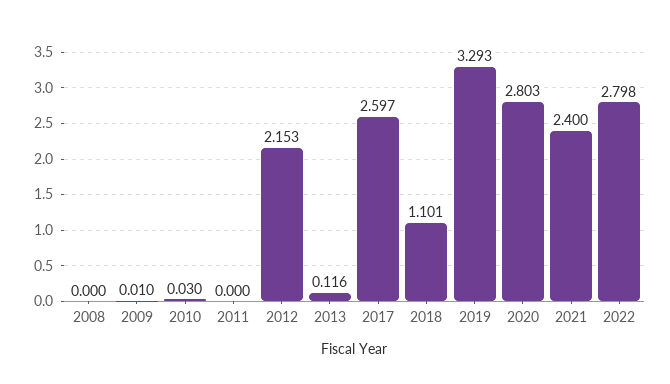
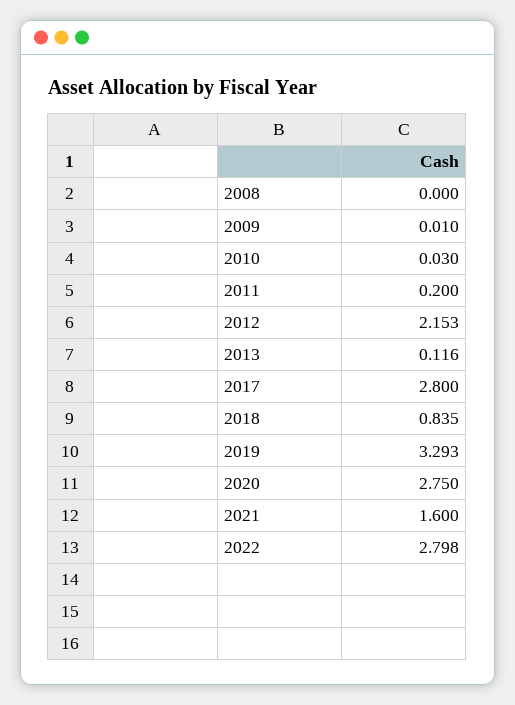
  {
    "2008": 0,
    "2009": 0.01,
    "2010": 0.03,
-   "2011": 0,
+   "2011": 0.2,
    "2012": 2.153,
    "2013": 0.116,
-   "2017": 2.597,
+   "2017": 2.8,
-   "2018": 1.101,
+   "2018": 0.835,
    "2019": 3.293,
-   "2020": 2.803,
+   "2020": 2.75,
-   "2021": 2.4,
+   "2021": 1.6,
    "2022": 2.798
  }

